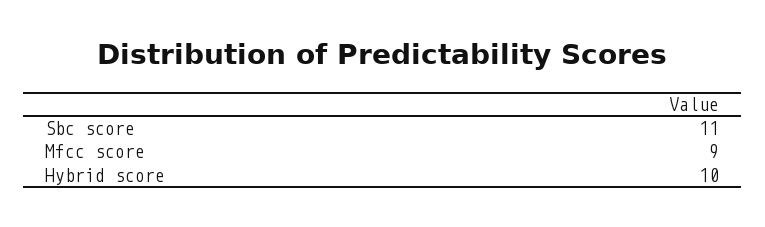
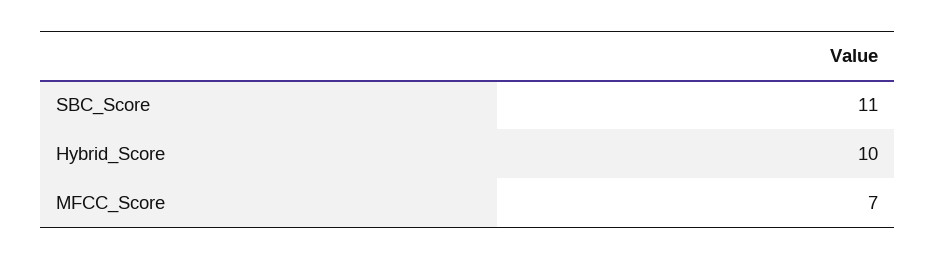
  {
    "Sbc score": 11,
-   "Mfcc score": 9,
+   "Mfcc score": 7,
    "Hybrid score": 10
  }

